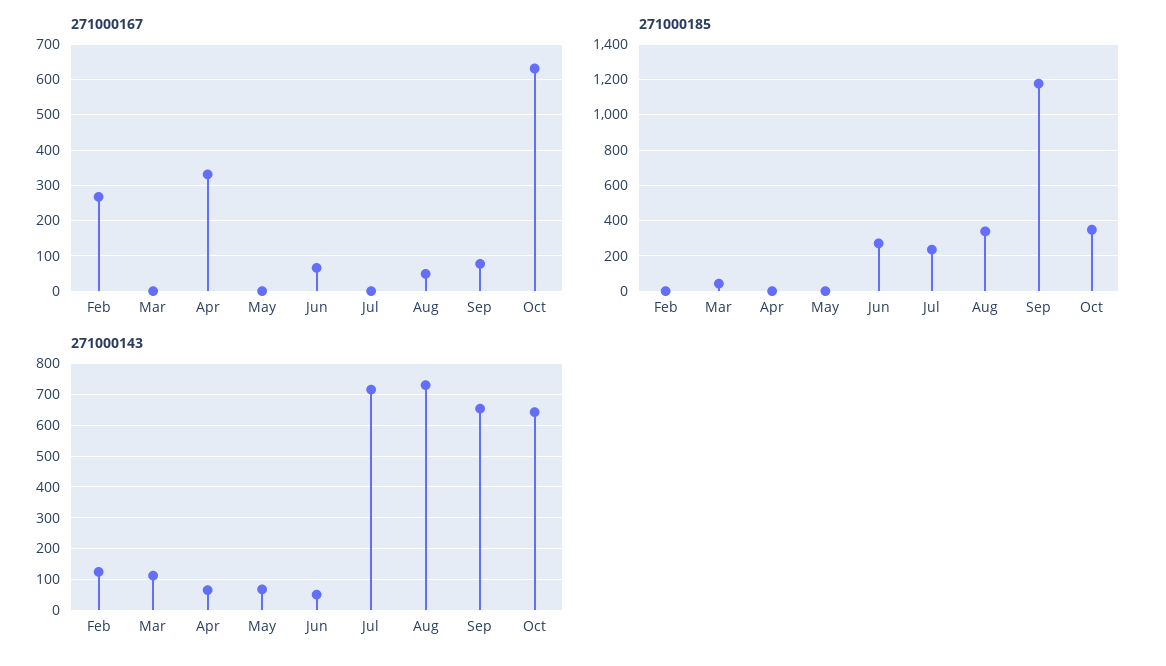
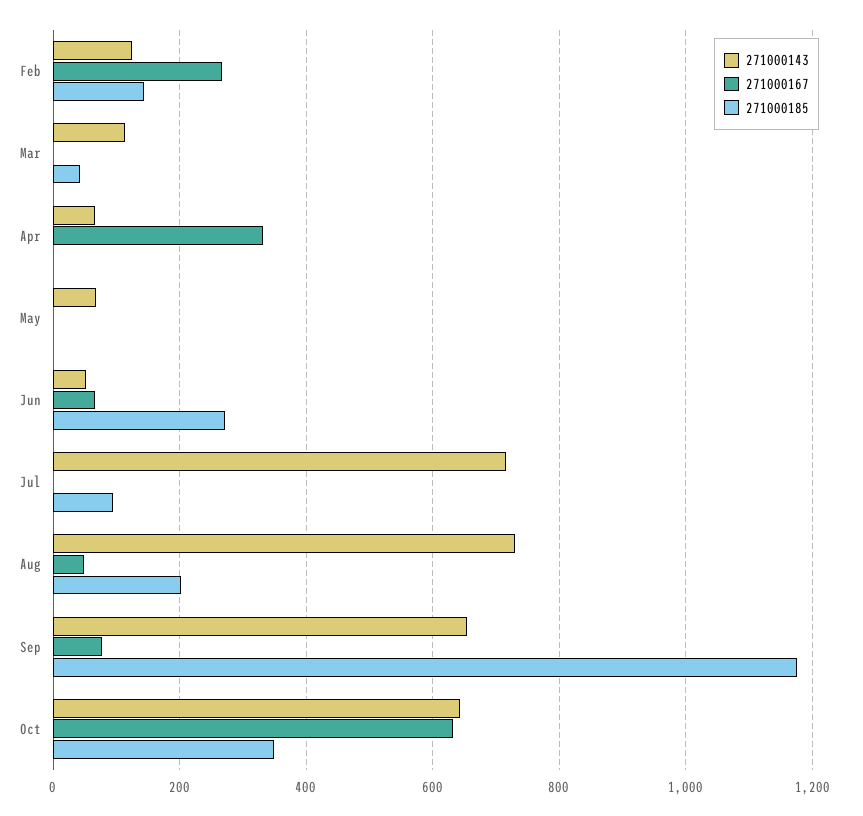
  {
    "271000167": {
      "Feb": 260,
      "Mar": 0,
      "Apr": 340,
      "May": 0,
      "Jun": 60,
      "Jul": 0,
      "Aug": 40,
      "Sep": 80,
      "Oct": 640
    },
    "271000185": {
-     "Feb": 0,
+     "Feb": 140,
      "Mar": 40,
      "Apr": 0,
      "May": 0,
      "Jun": 280,
-     "Jul": 250,
+     "Jul": 100,
-     "Aug": 350,
+     "Aug": 200,
      "Sep": 1180,
      "Oct": 340
    },
    "271000143": {
      "Feb": 120,
      "Mar": 120,
      "Apr": 60,
      "May": 60,
      "Jun": 60,
      "Jul": 720,
      "Aug": 740,
      "Sep": 660,
      "Oct": 640
    }
  }

